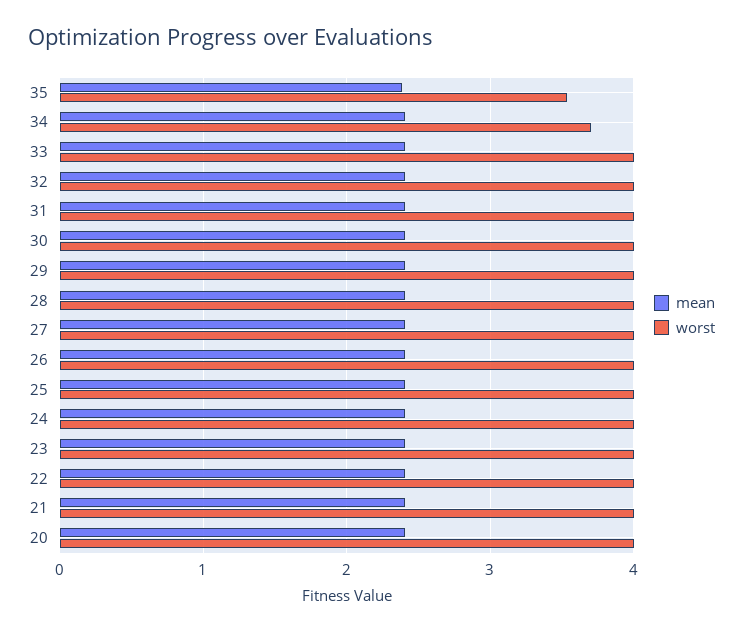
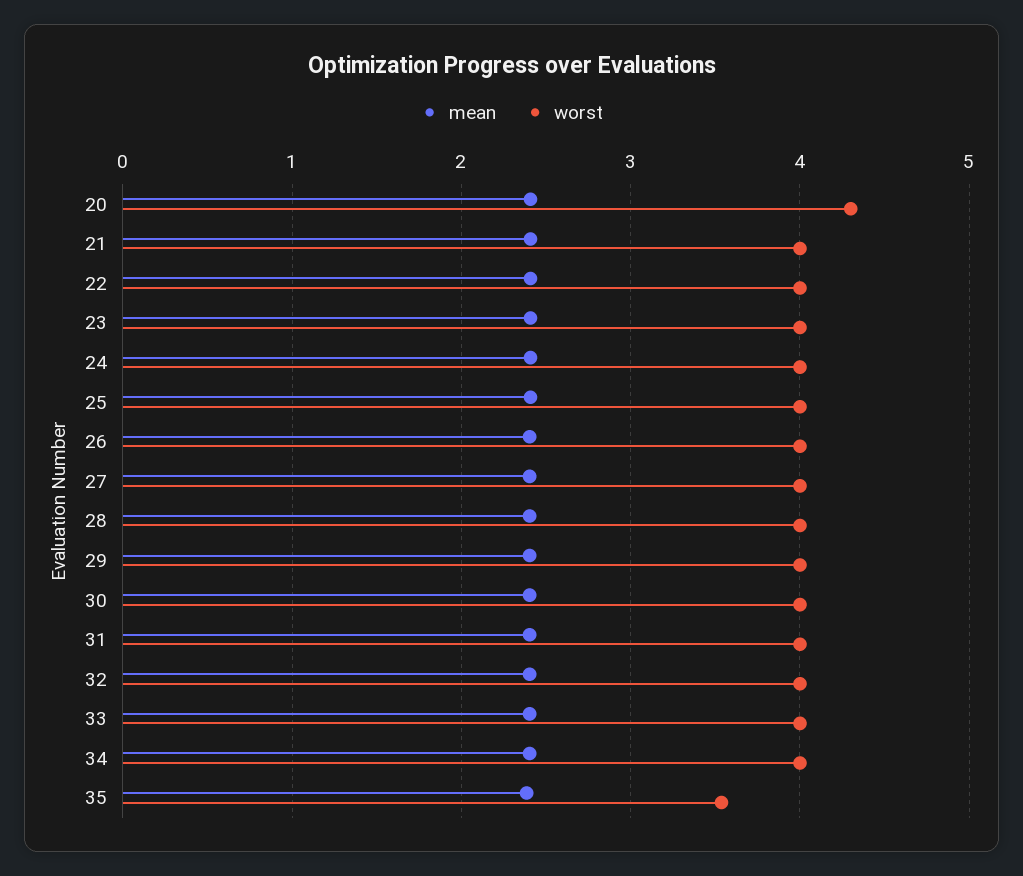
  {
    "mean": {
      "35": 2.4,
      "34": 2.4,
      "33": 2.4,
      "32": 2.4,
      "31": 2.4,
      "30": 2.4,
      "29": 2.4,
      "28": 2.4,
      "27": 2.4,
      "26": 2.4,
      "25": 2.4,
      "24": 2.4,
      "23": 2.4,
      "22": 2.4,
      "21": 2.4,
      "20": 2.4
    },
    "worst": {
      "35": 3.5,
-     "34": 3.7,
+     "34": 4,
      "33": 4,
      "32": 4,
      "31": 4,
      "30": 4,
      "29": 4,
      "28": 4,
      "27": 4,
      "26": 4,
      "25": 4,
      "24": 4,
      "23": 4,
      "22": 4,
      "21": 4,
-     "20": 4
+     "20": 4.3
    }
  }

